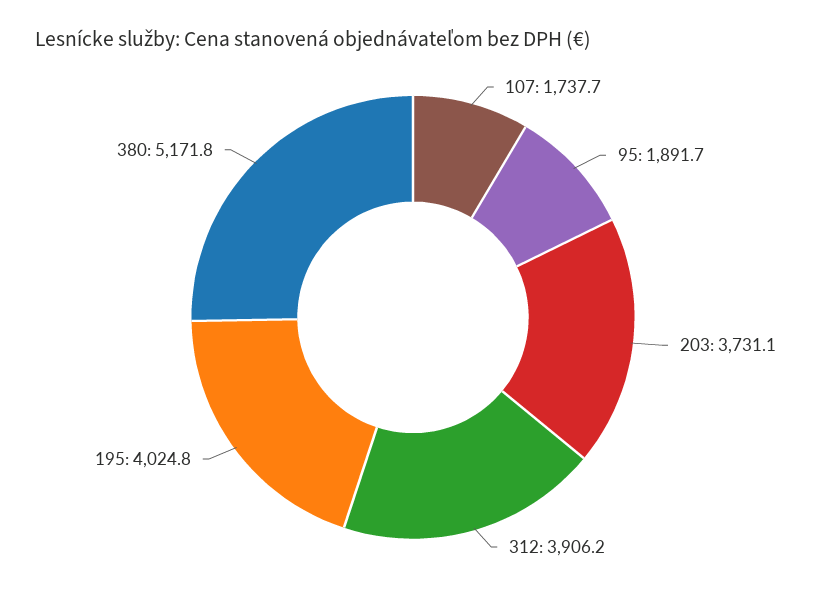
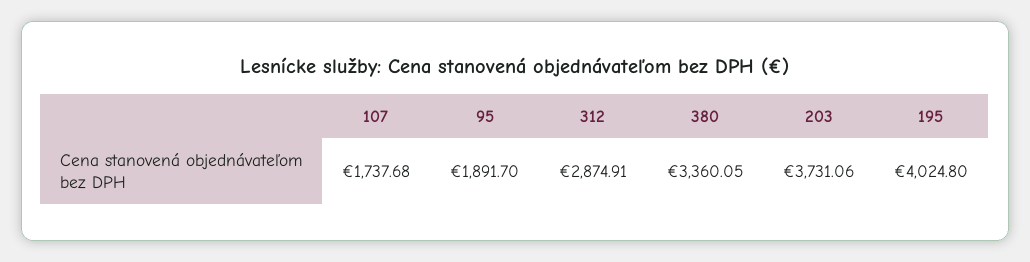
  {
    "107": 1737.68,
    "95": 1891.7,
    "203": 3731.06,
-   "312": 3906.2,
+   "312": 2874.91,
    "195": 4024.8,
-   "380": 5171.8
+   "380": 3360.05
  }

